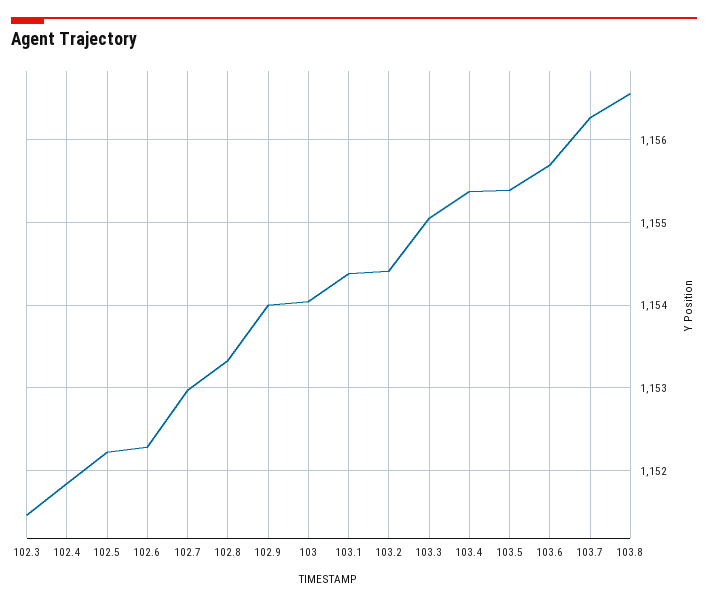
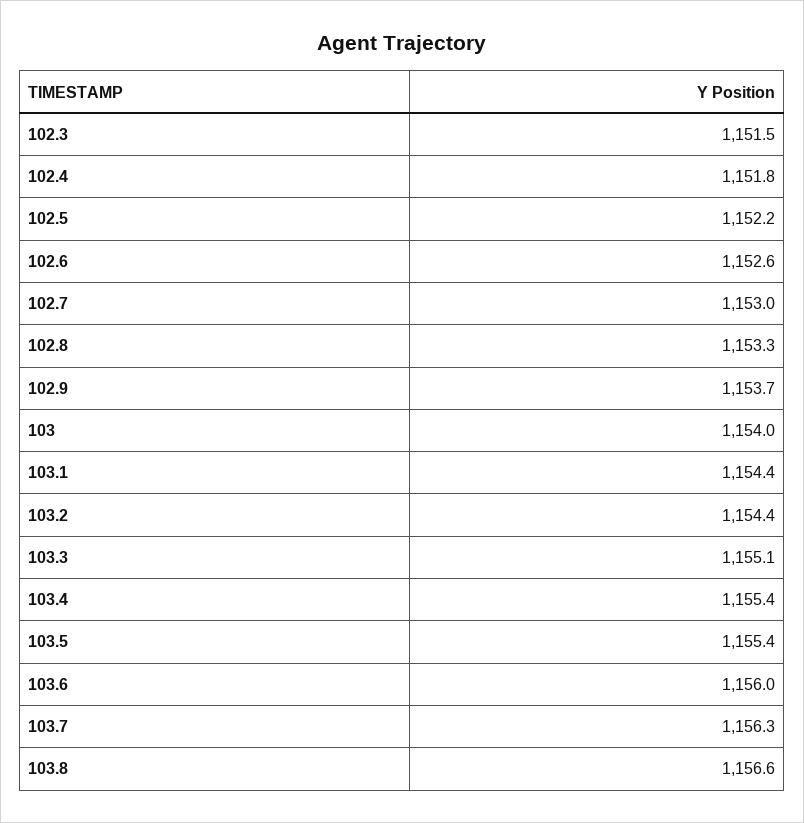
  {
    "102.3": 1151.5,
    "102.4": 1151.8,
    "102.5": 1152.2,
-   "102.6": 1152.3,
+   "102.6": 1152.6,
    "102.7": 1153,
    "102.8": 1153.3,
-   "102.9": 1154,
+   "102.9": 1153.7,
    "103": 1154,
    "103.1": 1154.4,
    "103.2": 1154.4,
    "103.3": 1155.1,
    "103.4": 1155.4,
    "103.5": 1155.4,
-   "103.6": 1155.7,
+   "103.6": 1156,
    "103.7": 1156.3,
    "103.8": 1156.6
  }

